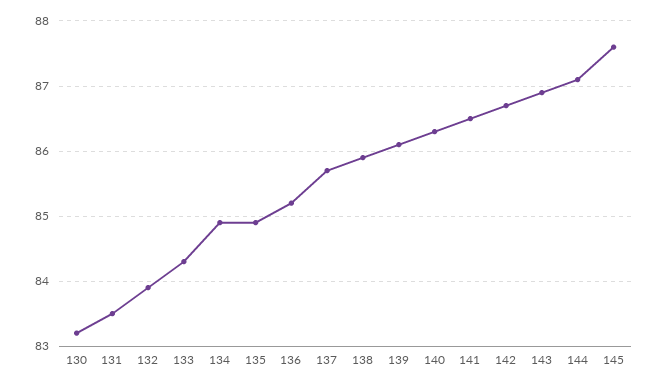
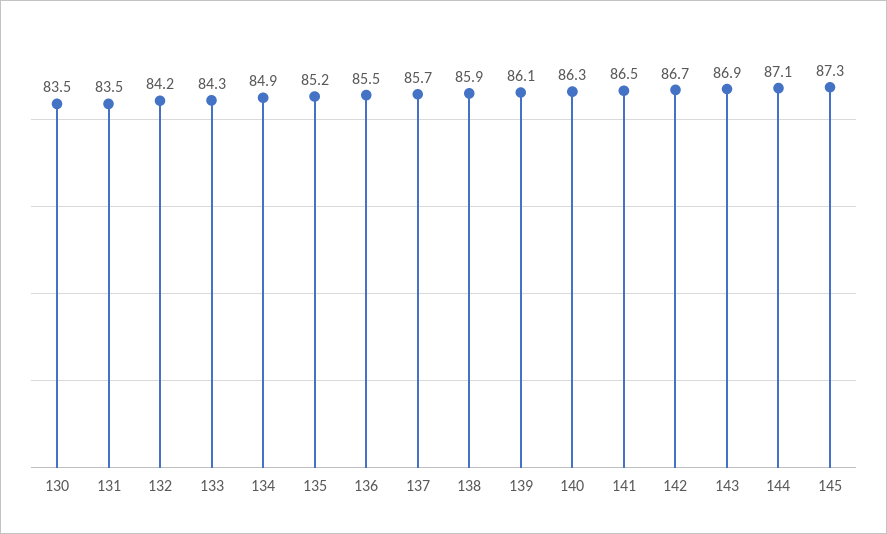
  {
-   "130": 83.2,
+   "130": 83.5,
    "131": 83.5,
-   "132": 83.9,
+   "132": 84.2,
    "133": 84.3,
    "134": 84.9,
-   "135": 84.9,
+   "135": 85.2,
-   "136": 85.2,
+   "136": 85.5,
    "137": 85.7,
    "138": 85.9,
    "139": 86.1,
    "140": 86.3,
    "141": 86.5,
    "142": 86.7,
    "143": 86.9,
    "144": 87.1,
-   "145": 87.6
+   "145": 87.3
  }

